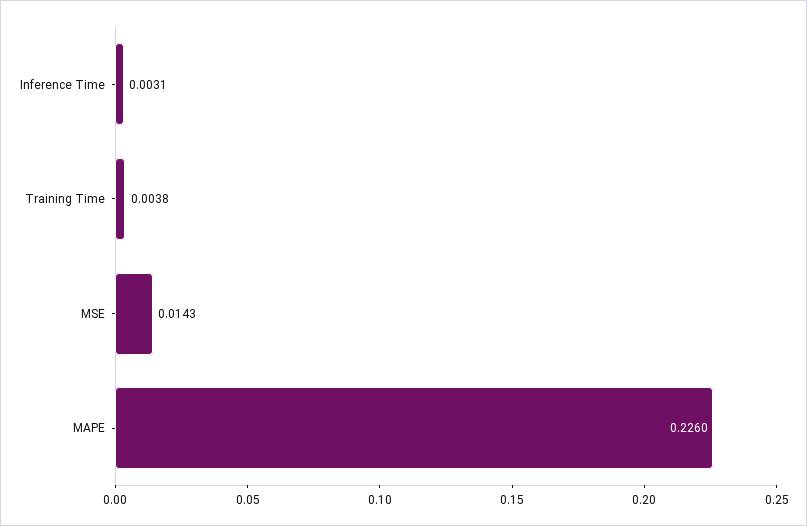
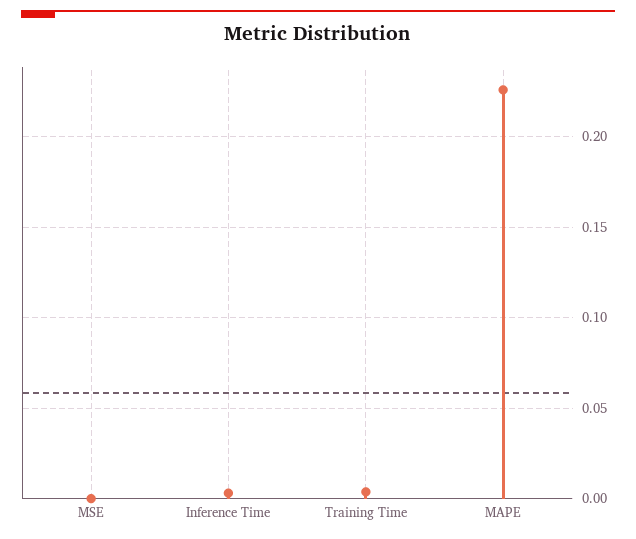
  {
    "Inference Time": 0.0031,
    "Training Time": 0.0038,
-   "MSE": 0.0143,
+   "MSE": 0,
    "MAPE": 0.226
  }

